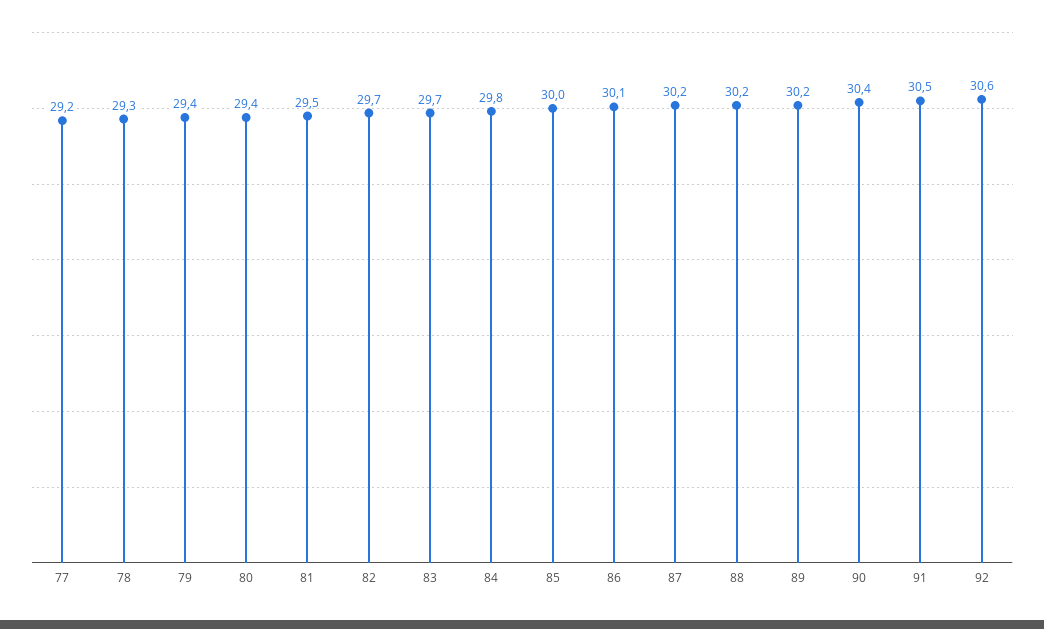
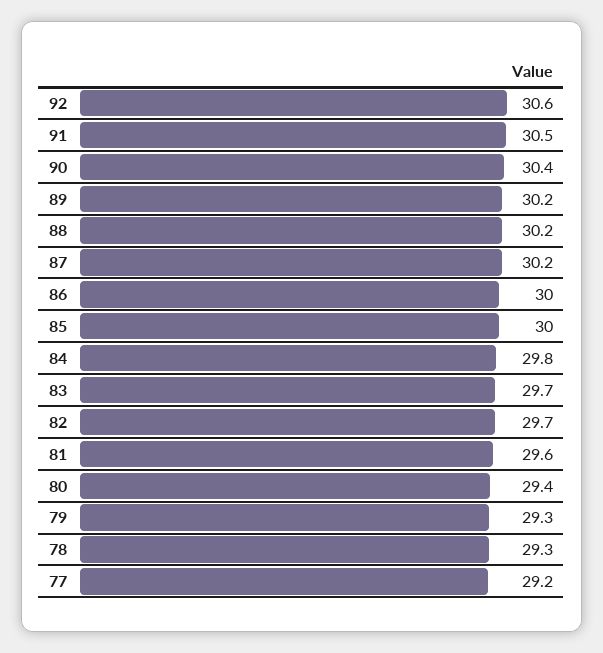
  {
    "77": 29.2,
    "78": 29.3,
-   "79": 29.4,
+   "79": 29.3,
    "80": 29.4,
-   "81": 29.5,
+   "81": 29.6,
    "82": 29.7,
    "83": 29.7,
    "84": 29.8,
    "85": 30,
-   "86": 30.1,
+   "86": 30,
    "87": 30.2,
    "88": 30.2,
    "89": 30.2,
    "90": 30.4,
    "91": 30.5,
    "92": 30.6
  }

